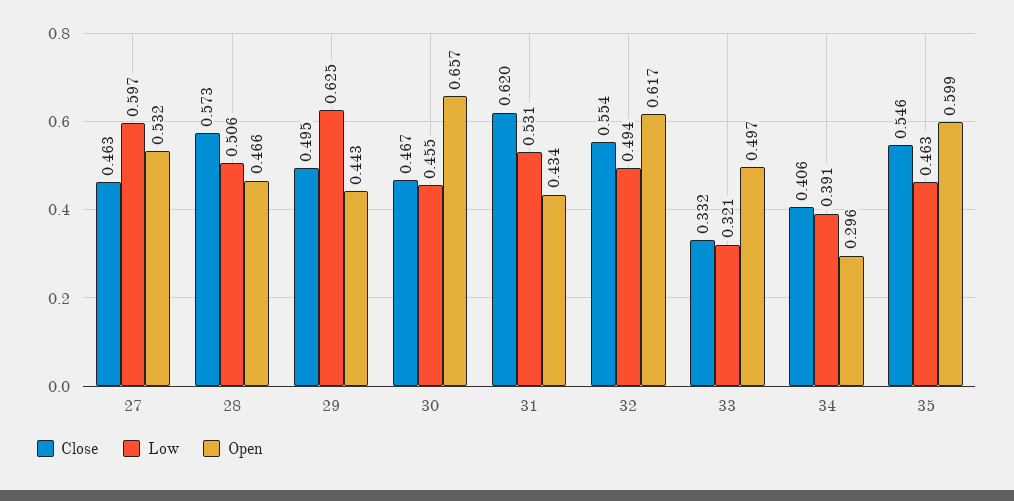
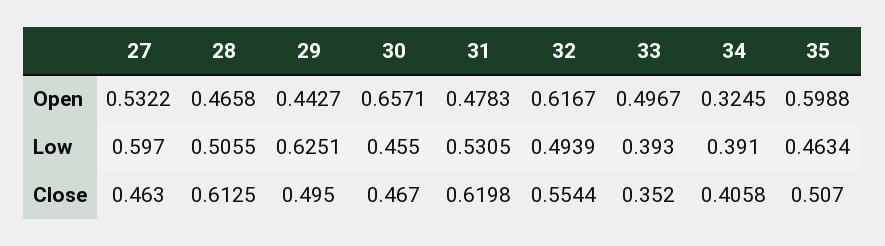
  {
    "Close": {
      "27": 0.463,
-     "28": 0.573,
+     "28": 0.6125,
      "29": 0.495,
      "30": 0.467,
      "31": 0.6198,
      "32": 0.5544,
-     "33": 0.332,
+     "33": 0.352,
      "34": 0.4058,
-     "35": 0.546
+     "35": 0.507
    },
    "Low": {
      "27": 0.597,
      "28": 0.5055,
      "29": 0.6251,
      "30": 0.455,
      "31": 0.5305,
      "32": 0.4939,
-     "33": 0.321,
+     "33": 0.393,
      "34": 0.391,
      "35": 0.4634
    },
    "Open": {
      "27": 0.5322,
      "28": 0.4658,
      "29": 0.4427,
      "30": 0.6571,
-     "31": 0.434,
+     "31": 0.4783,
      "32": 0.6167,
      "33": 0.4967,
-     "34": 0.296,
+     "34": 0.3245,
      "35": 0.5988
    }
  }

